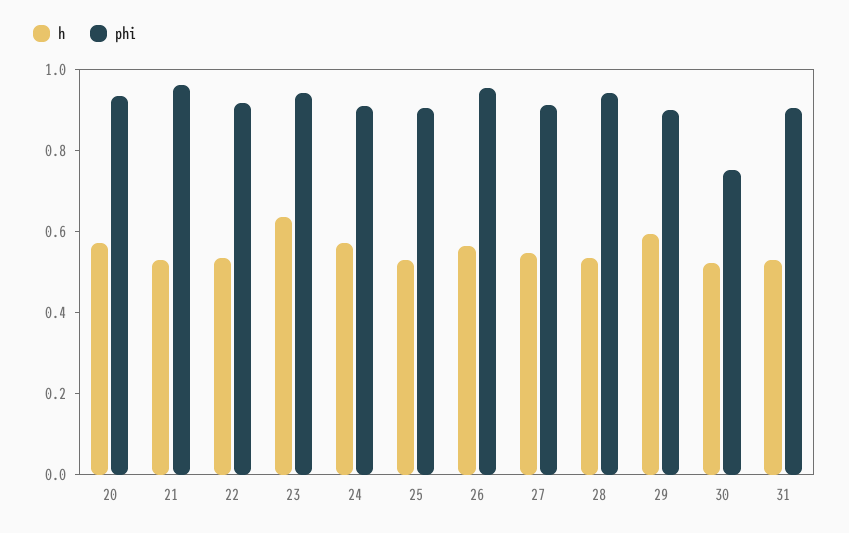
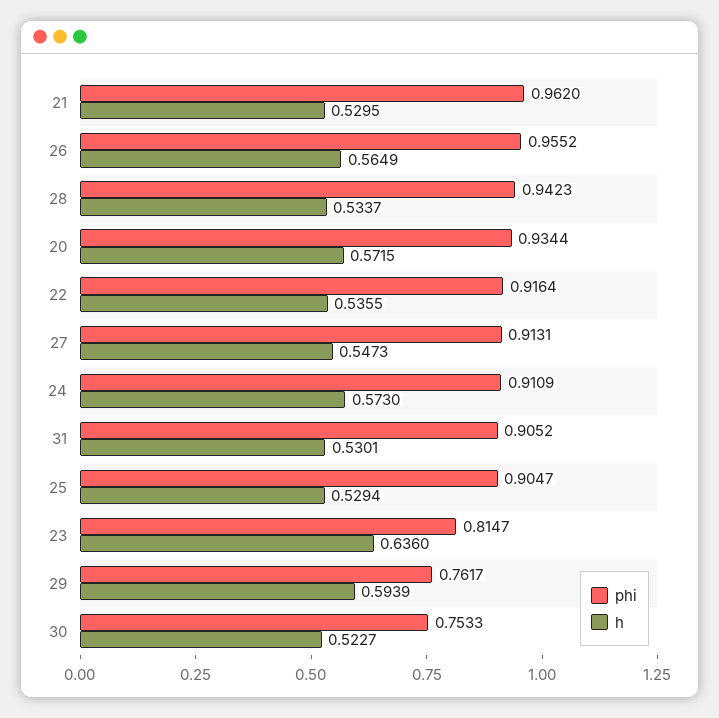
  {
    "h": {
      "20": 0.5715,
      "21": 0.5295,
      "22": 0.5355,
      "23": 0.636,
      "24": 0.573,
      "25": 0.5294,
      "26": 0.5649,
      "27": 0.5473,
      "28": 0.5337,
      "29": 0.5939,
      "30": 0.5227,
      "31": 0.5301
    },
    "phi": {
      "20": 0.9344,
      "21": 0.962,
      "22": 0.9164,
-     "23": 0.95,
+     "23": 0.8147,
      "24": 0.9109,
      "25": 0.9047,
      "26": 0.9552,
      "27": 0.9131,
      "28": 0.9423,
-     "29": 0.9,
+     "29": 0.7617,
      "30": 0.7533,
      "31": 0.9052
    }
  }

